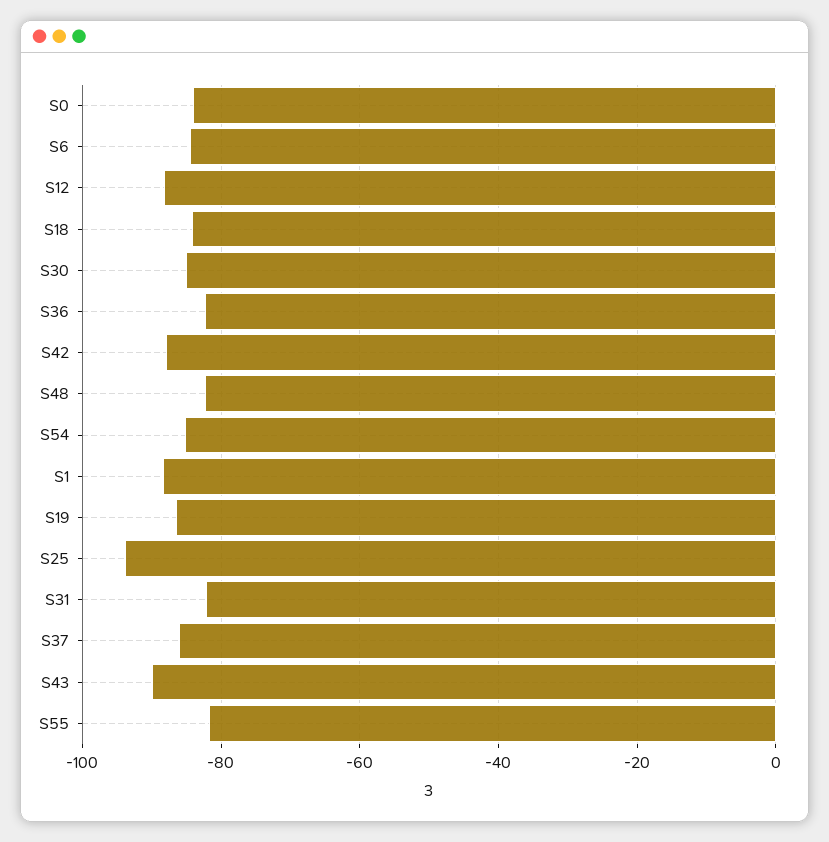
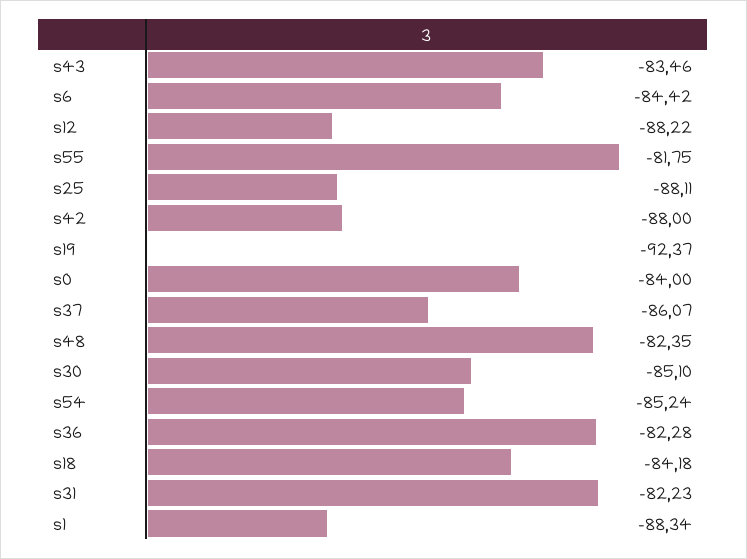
  {
    "S0": -84,
    "S6": -84.42,
    "S12": -88.22,
    "S18": -84.18,
    "S30": -85.1,
    "S36": -82.28,
    "S42": -88,
    "S48": -82.35,
    "S54": -85.24,
    "S1": -88.34,
-   "S19": -86,
+   "S19": -92.37,
-   "S25": -94,
+   "S25": -88.11,
    "S31": -82.23,
    "S37": -86.07,
-   "S43": -90,
+   "S43": -83.46,
    "S55": -81.75
  }

